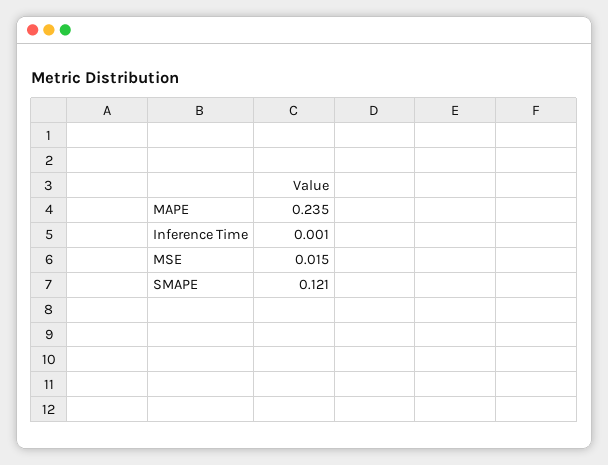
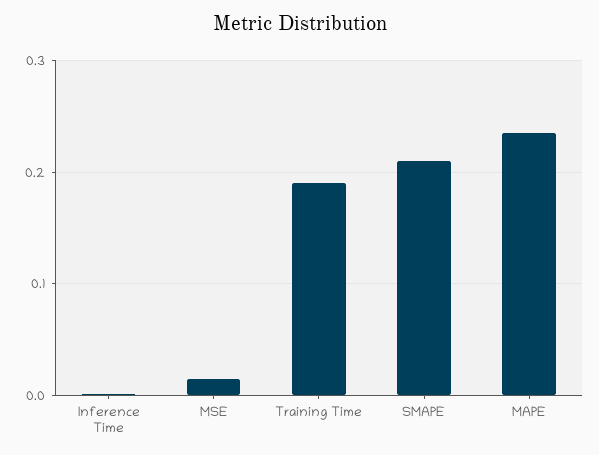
  {
    "MAPE": 0.235,
    "Inference Time": 0.001,
    "MSE": 0.015,
-   "SMAPE": 0.121
+   "SMAPE": 0.21,
+   "Training Time": 0.19
  }

